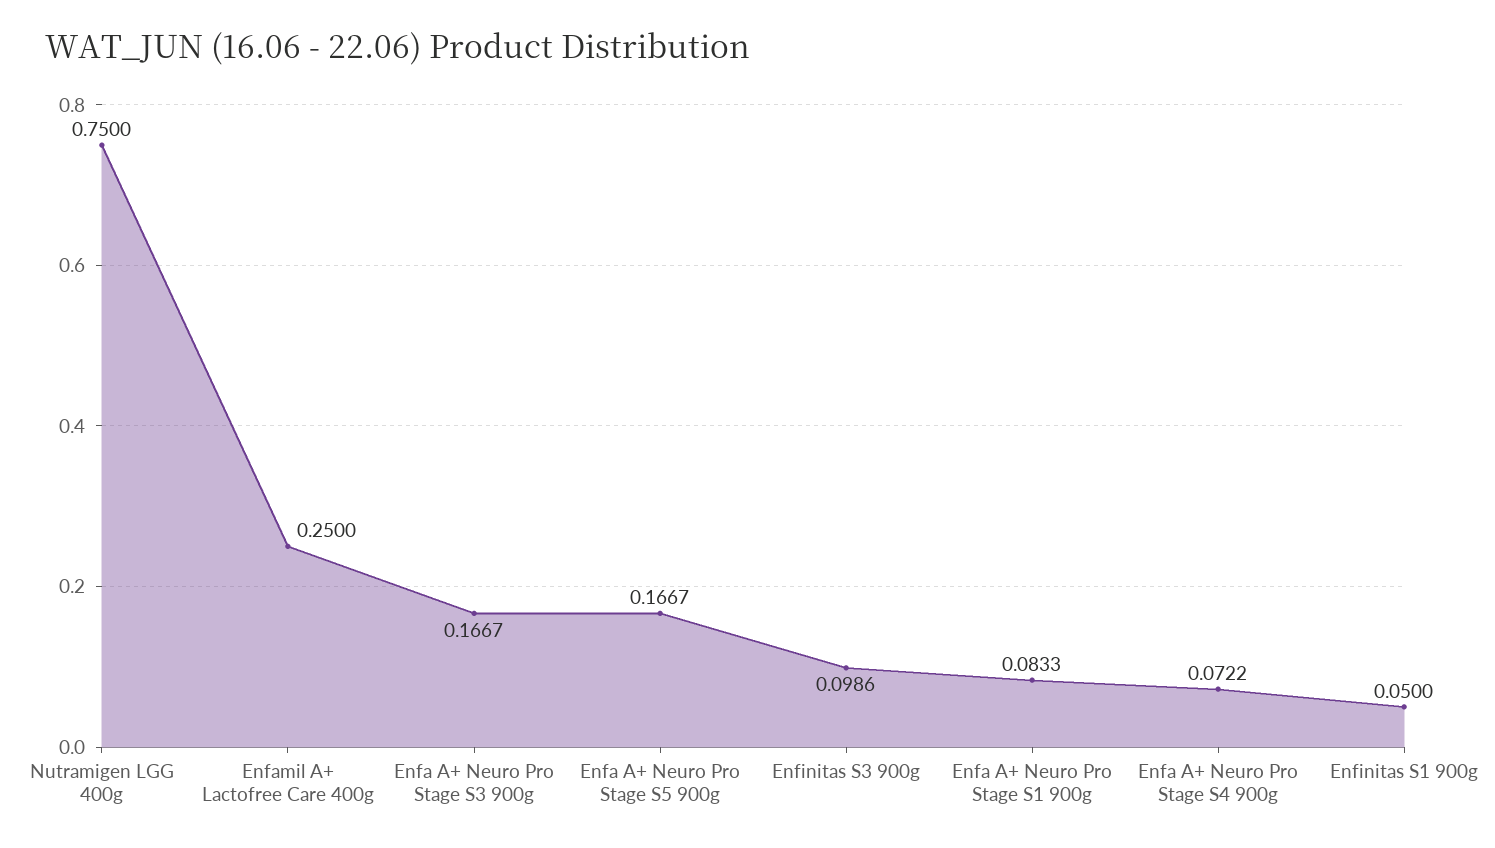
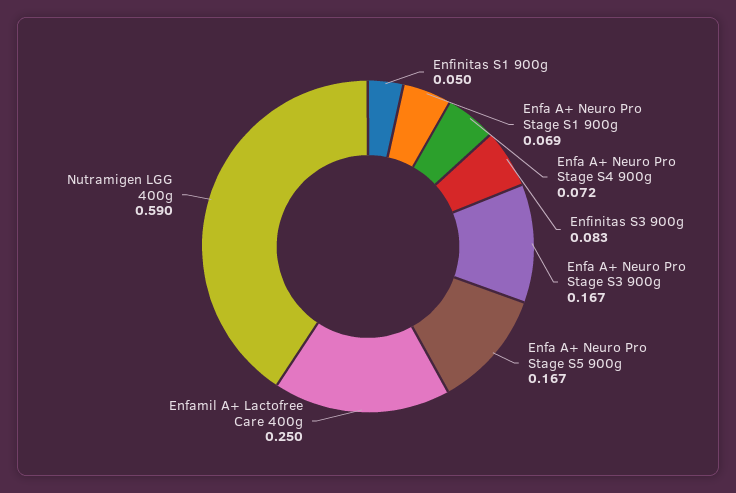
  {
-   "Nutramigen LGG 400g": 0.75,
+   "Nutramigen LGG 400g": 0.59,
    "Enfamil A+ Lactofree Care 400g": 0.25,
    "Enfa A+ Neuro Pro Stage S3 900g": 0.1667,
    "Enfa A+ Neuro Pro Stage S5 900g": 0.1667,
-   "Enfinitas S3 900g": 0.0986,
+   "Enfinitas S3 900g": 0.083,
-   "Enfa A+ Neuro Pro Stage S1 900g": 0.0833,
+   "Enfa A+ Neuro Pro Stage S1 900g": 0.069,
    "Enfa A+ Neuro Pro Stage S4 900g": 0.0722,
    "Enfinitas S1 900g": 0.05
  }

